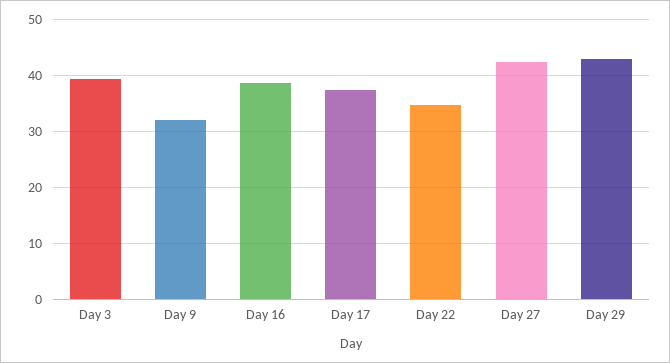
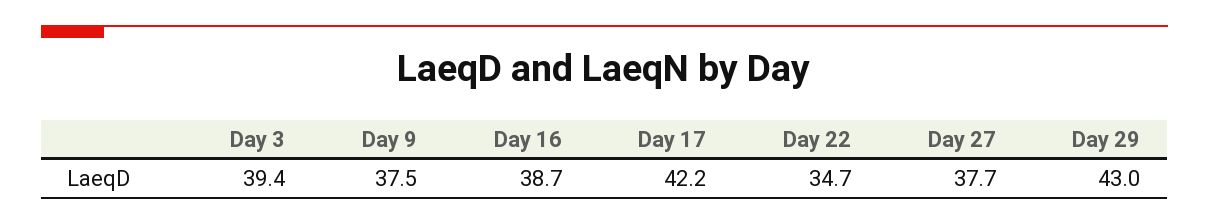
  {
    "Day 3": 39.4,
-   "Day 9": 32,
+   "Day 9": 37.5,
    "Day 16": 38.7,
-   "Day 17": 38,
+   "Day 17": 42.2,
    "Day 22": 34.7,
-   "Day 27": 42,
+   "Day 27": 37.7,
    "Day 29": 43
  }

